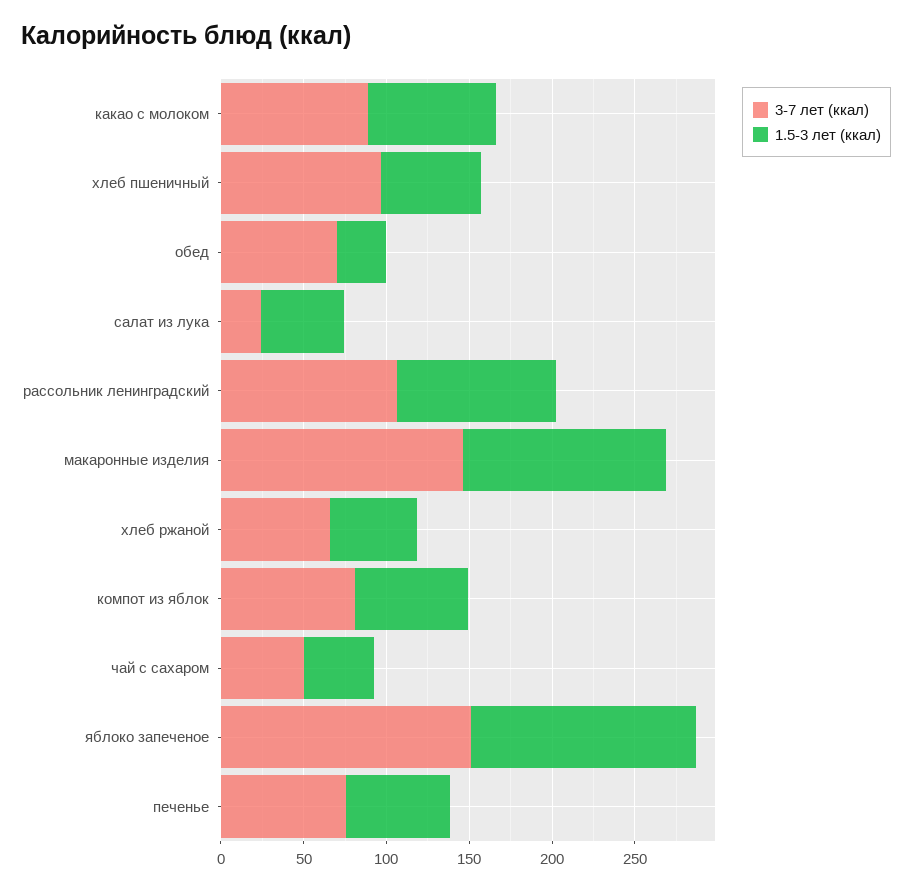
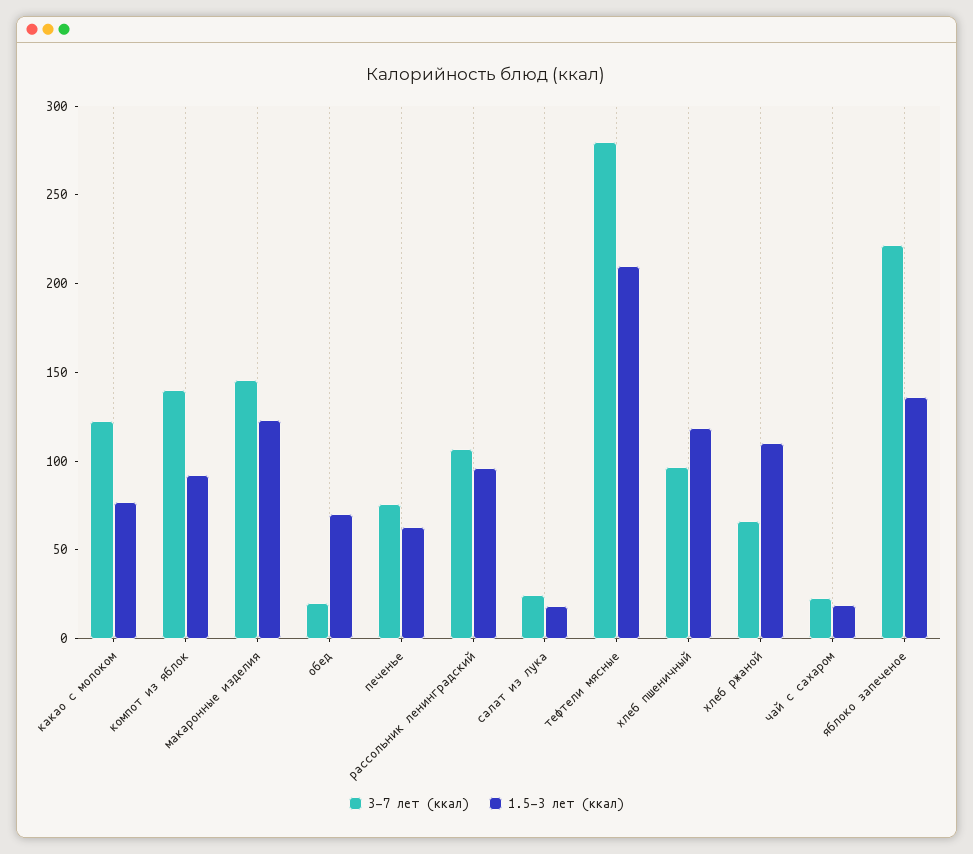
  {
    "3-7 лет (ккал)": {
-     "какао с молоком": 90,
+     "какао с молоком": 120,
      "хлеб пшеничный": 100,
-     "обед": 70,
+     "обед": 20,
      "салат из лука": 20,
      "рассольник ленинградский": 110,
      "макаронные изделия": 150,
      "хлеб ржаной": 70,
-     "компот из яблок": 80,
+     "компот из яблок": 140,
-     "чай с сахаром": 50,
+     "чай с сахаром": 20,
-     "яблоко запеченое": 150,
+     "яблоко запеченое": 220,
-     "печенье": 80
+     "печенье": 80,
+     "тефтели мясные": 280
    },
    "1.5-3 лет (ккал)": {
      "какао с молоком": 80,
-     "хлеб пшеничный": 60,
+     "хлеб пшеничный": 120,
-     "обед": 30,
+     "обед": 70,
-     "салат из лука": 50,
+     "салат из лука": 20,
      "рассольник ленинградский": 100,
      "макаронные изделия": 120,
-     "хлеб ржаной": 50,
+     "хлеб ржаной": 110,
-     "компот из яблок": 70,
+     "компот из яблок": 90,
-     "чай с сахаром": 40,
+     "чай с сахаром": 20,
      "яблоко запеченое": 140,
-     "печенье": 60
+     "печенье": 60,
+     "тефтели мясные": 210
    }
  }

